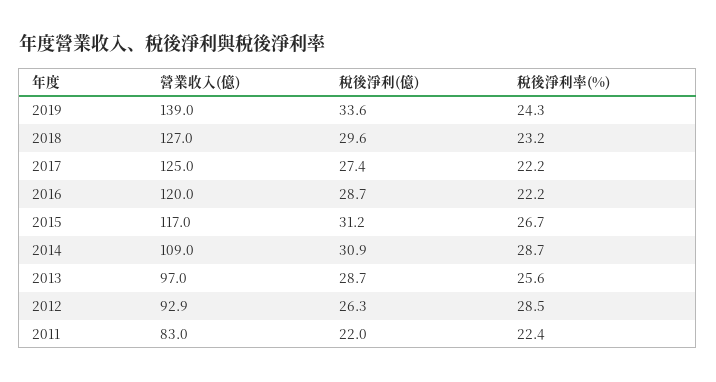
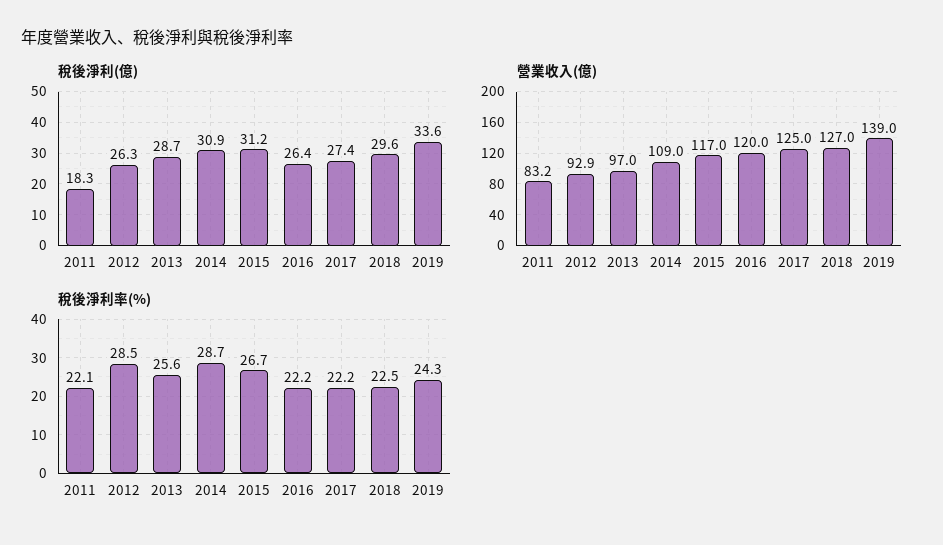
  {
    "營業收入(億)": {
      "2019": 139,
      "2018": 127,
      "2017": 125,
      "2016": 120,
      "2015": 117,
      "2014": 109,
      "2013": 97,
      "2012": 92.9,
-     "2011": 83
+     "2011": 83.2
    },
    "稅後淨利(億)": {
      "2019": 33.6,
      "2018": 29.6,
      "2017": 27.4,
-     "2016": 28.7,
+     "2016": 26.4,
      "2015": 31.2,
      "2014": 30.9,
      "2013": 28.7,
      "2012": 26.3,
-     "2011": 22
+     "2011": 18.3
    },
    "稅後淨利率(%)": {
      "2019": 24.3,
-     "2018": 23.2,
+     "2018": 22.5,
      "2017": 22.2,
      "2016": 22.2,
      "2015": 26.7,
      "2014": 28.7,
      "2013": 25.6,
      "2012": 28.5,
-     "2011": 22.4
+     "2011": 22.1
    }
  }

